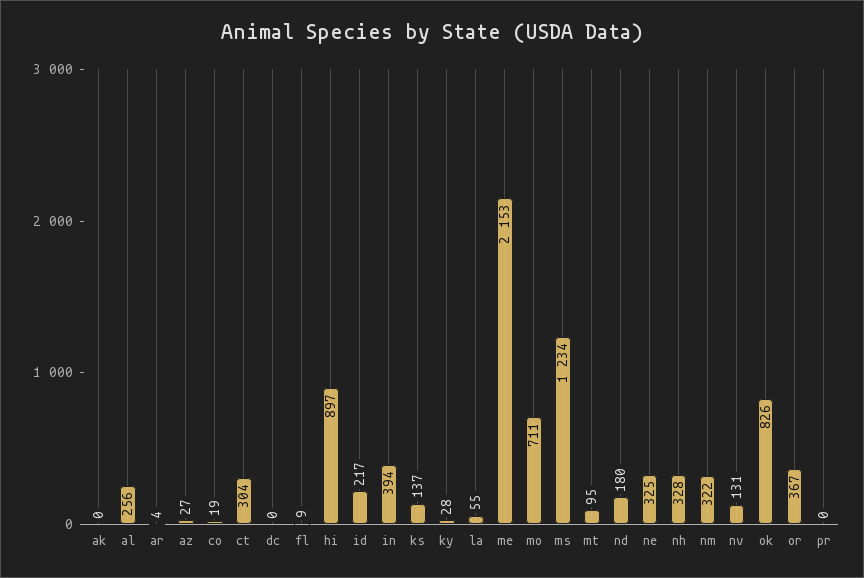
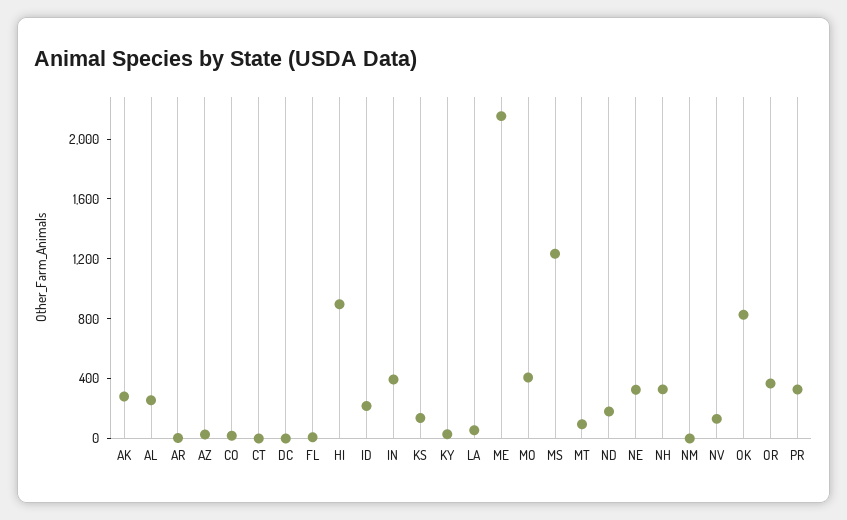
  {
-   "ak": 0,
+   "ak": 300,
    "al": 256,
    "ar": 4,
    "az": 27,
    "co": 19,
-   "ct": 304,
+   "ct": 0,
    "dc": 0,
    "fl": 9,
    "hi": 897,
    "id": 217,
    "in": 394,
    "ks": 137,
    "ky": 28,
    "la": 55,
    "me": 2153,
-   "mo": 711,
+   "mo": 400,
    "ms": 1234,
    "mt": 95,
    "nd": 180,
    "ne": 325,
    "nh": 328,
-   "nm": 322,
+   "nm": 0,
    "nv": 131,
    "ok": 826,
    "or": 367,
-   "pr": 0
+   "pr": 300
  }

